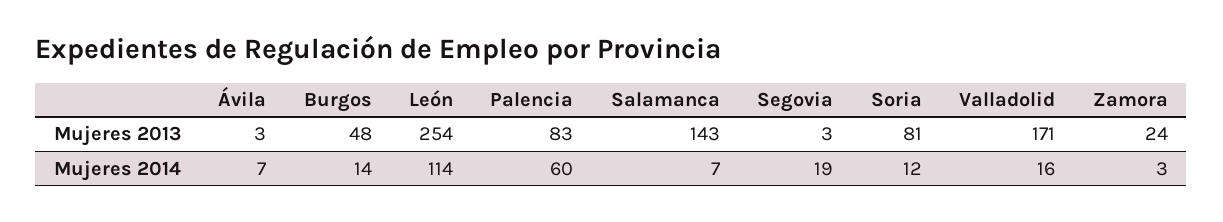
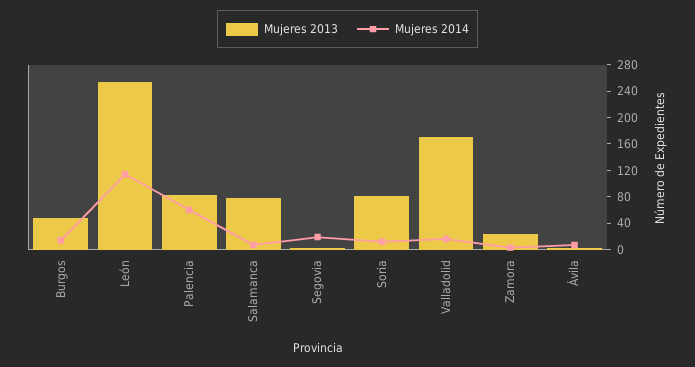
  {
    "Mujeres 2013": {
      "Ávila": 3,
      "Burgos": 48,
      "León": 254,
      "Palencia": 83,
-     "Salamanca": 143,
+     "Salamanca": 80,
      "Segovia": 3,
      "Soria": 81,
      "Valladolid": 171,
      "Zamora": 24
    },
    "Mujeres 2014": {
      "Ávila": 7,
      "Burgos": 14,
      "León": 114,
      "Palencia": 60,
      "Salamanca": 7,
      "Segovia": 19,
      "Soria": 12,
      "Valladolid": 16,
      "Zamora": 3
    }
  }

